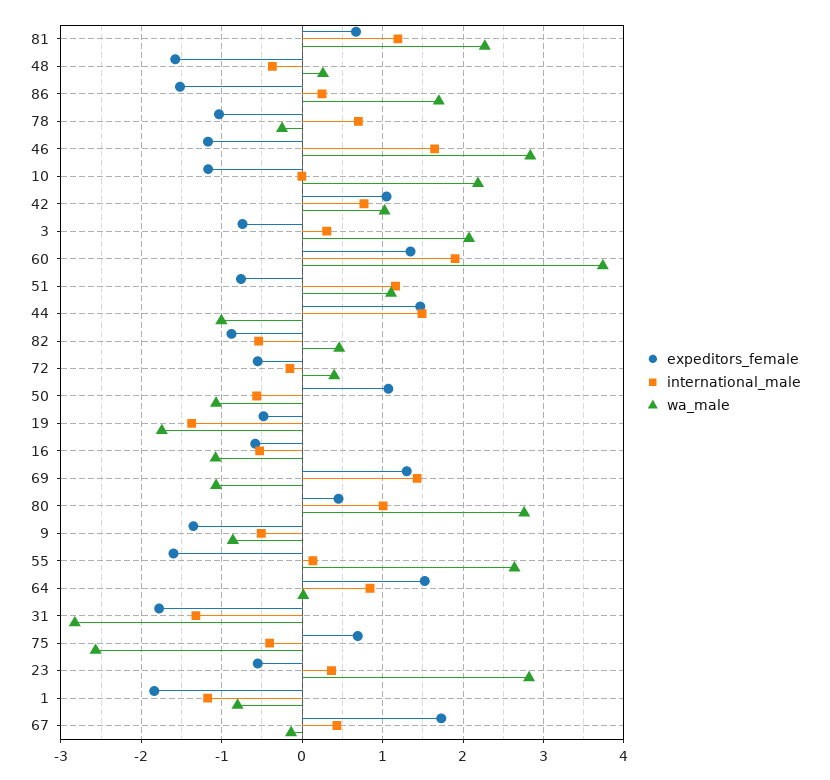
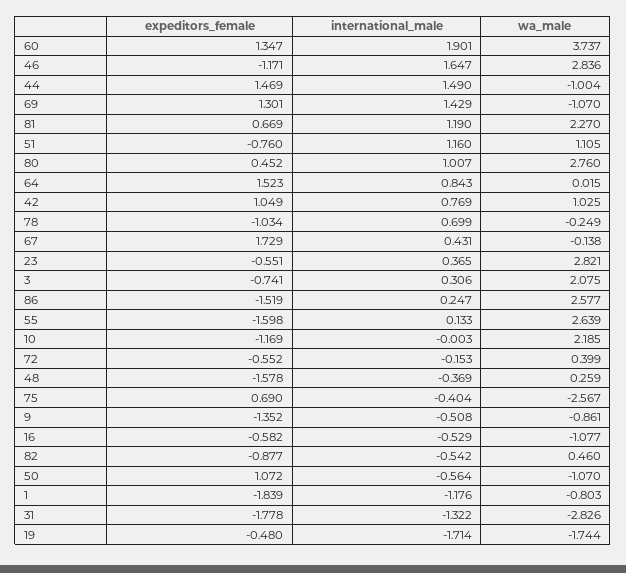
  {
    "expeditors_female": {
      "81": 0.669,
      "48": -1.578,
      "86": -1.519,
      "78": -1.034,
      "46": -1.171,
      "10": -1.169,
      "42": 1.049,
      "3": -0.741,
      "60": 1.347,
      "51": -0.76,
      "44": 1.469,
      "82": -0.877,
      "72": -0.552,
      "50": 1.072,
      "19": -0.48,
      "16": -0.582,
      "69": 1.301,
      "80": 0.452,
      "9": -1.352,
      "55": -1.598,
      "64": 1.523,
      "31": -1.778,
      "75": 0.69,
      "23": -0.551,
      "1": -1.839,
      "67": 1.729
    },
    "international_male": {
      "81": 1.19,
      "48": -0.369,
      "86": 0.247,
      "78": 0.699,
      "46": 1.647,
      "10": -0.003,
      "42": 0.769,
      "3": 0.306,
      "60": 1.901,
      "51": 1.16,
      "44": 1.49,
      "82": -0.542,
      "72": -0.153,
      "50": -0.564,
-     "19": -1.4,
+     "19": -1.714,
      "16": -0.529,
      "69": 1.429,
      "80": 1.007,
      "9": -0.508,
      "55": 0.133,
      "64": 0.843,
      "31": -1.322,
      "75": -0.404,
      "23": 0.365,
      "1": -1.176,
      "67": 0.431
    },
    "wa_male": {
      "81": 2.27,
      "48": 0.259,
-     "86": 1.7,
+     "86": 2.577,
      "78": -0.249,
      "46": 2.836,
      "10": 2.185,
      "42": 1.025,
      "3": 2.075,
      "60": 3.737,
      "51": 1.105,
      "44": -1.004,
      "82": 0.46,
      "72": 0.399,
      "50": -1.07,
      "19": -1.744,
      "16": -1.077,
      "69": -1.07,
      "80": 2.76,
      "9": -0.861,
      "55": 2.639,
      "64": 0.015,
      "31": -2.826,
      "75": -2.567,
      "23": 2.821,
      "1": -0.803,
      "67": -0.138
    }
  }

